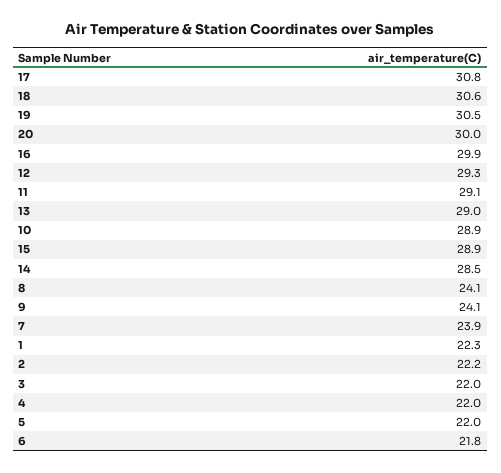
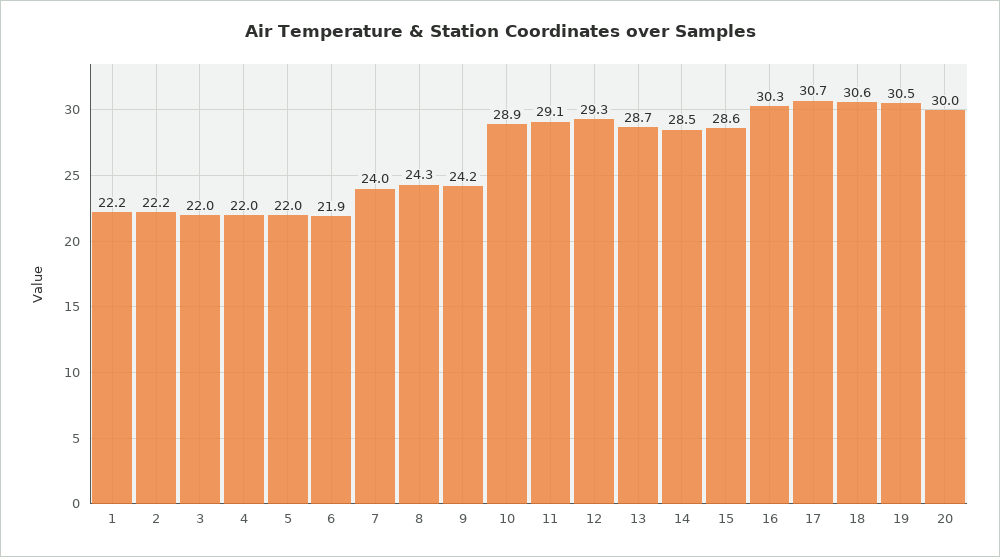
  {
-   "17": 30.8,
+   "17": 30.7,
    "18": 30.6,
    "19": 30.5,
    "20": 30,
-   "16": 29.9,
+   "16": 30.3,
    "12": 29.3,
    "11": 29.1,
-   "13": 29,
+   "13": 28.7,
    "10": 28.9,
-   "15": 28.9,
+   "15": 28.6,
    "14": 28.5,
-   "8": 24.1,
+   "8": 24.3,
-   "9": 24.1,
+   "9": 24.2,
-   "7": 23.9,
+   "7": 24,
-   "1": 22.3,
+   "1": 22.2,
    "2": 22.2,
    "3": 22,
    "4": 22,
    "5": 22,
-   "6": 21.8
+   "6": 21.9
  }

